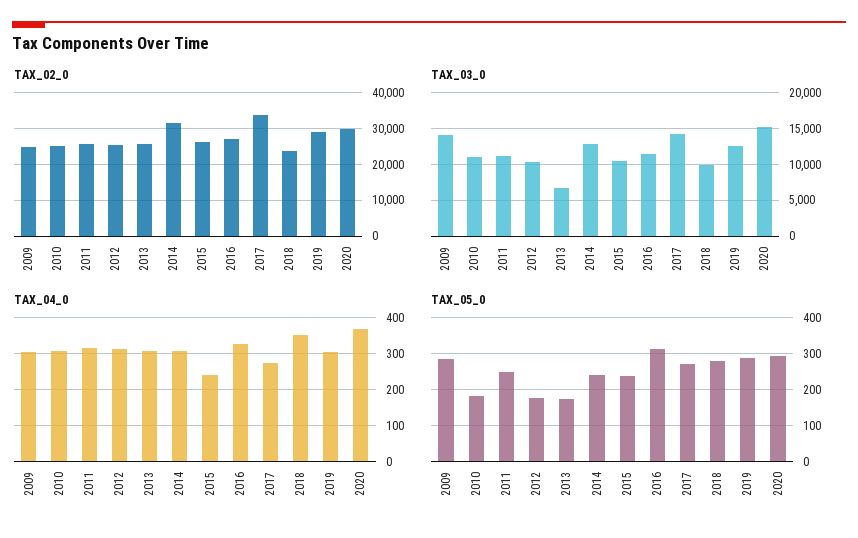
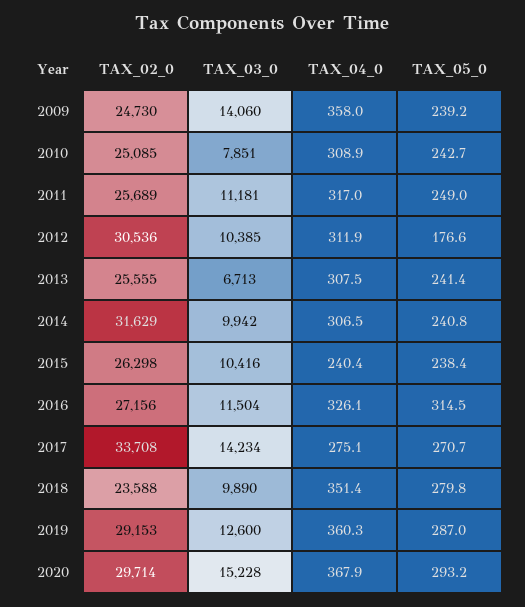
  {
    "TAX_02_0": {
      "2009": 24730,
      "2010": 25085,
      "2011": 25689,
-     "2012": 26000,
+     "2012": 30536,
      "2013": 25555,
      "2014": 31629,
      "2015": 26298,
      "2016": 27156,
      "2017": 33708,
      "2018": 23588,
      "2019": 29153,
      "2020": 29714
    },
    "TAX_03_0": {
      "2009": 14060,
-     "2010": 11000,
+     "2010": 7851,
      "2011": 11181,
      "2012": 10385,
      "2013": 6713,
-     "2014": 13000,
+     "2014": 9942,
      "2015": 10416,
      "2016": 11504,
      "2017": 14234,
      "2018": 9890,
      "2019": 12600,
      "2020": 15228
    },
    "TAX_04_0": {
-     "2009": 300,
+     "2009": 358,
      "2010": 308.9,
      "2011": 317,
      "2012": 311.9,
      "2013": 307.5,
      "2014": 306.5,
      "2015": 240.4,
      "2016": 326.1,
      "2017": 275.1,
      "2018": 351.4,
-     "2019": 300,
+     "2019": 360.3,
      "2020": 367.9
    },
    "TAX_05_0": {
-     "2009": 280,
+     "2009": 239.2,
-     "2010": 180,
+     "2010": 242.7,
      "2011": 249,
      "2012": 176.6,
-     "2013": 180,
+     "2013": 241.4,
      "2014": 240.8,
      "2015": 238.4,
      "2016": 314.5,
      "2017": 270.7,
      "2018": 279.8,
      "2019": 287,
      "2020": 293.2
    }
  }

